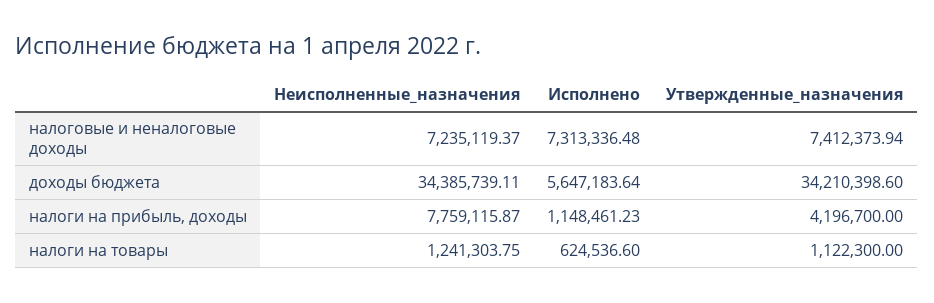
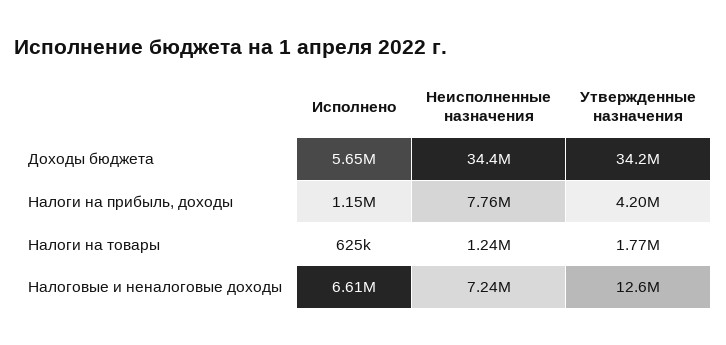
  {
    "Неисполненные_назначения": {
      "налоговые и неналоговые доходы": 7235119.37,
      "доходы бюджета": 34385739.11,
      "налоги на прибыль, доходы": 7759115.87,
      "налоги на товары": 1241303.75
    },
    "Исполнено": {
-     "налоговые и неналоговые доходы": 7313336.48,
+     "налоговые и неналоговые доходы": 6610000,
      "доходы бюджета": 5647183.64,
      "налоги на прибыль, доходы": 1148461.23,
      "налоги на товары": 624536.6
    },
    "Утвержденные_назначения": {
-     "налоговые и неналоговые доходы": 7412373.94,
+     "налоговые и неналоговые доходы": 12600000,
      "доходы бюджета": 34210398.6,
      "налоги на прибыль, доходы": 4196700,
-     "налоги на товары": 1122300
+     "налоги на товары": 1770000
    }
  }

